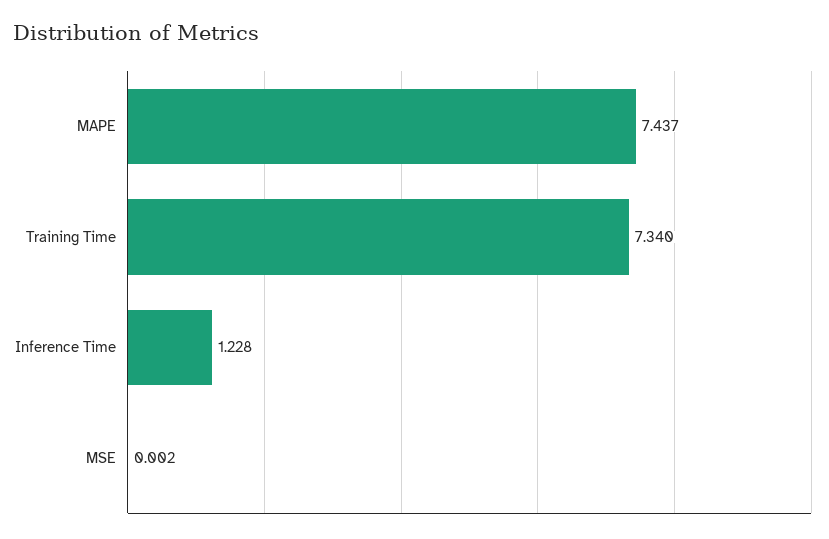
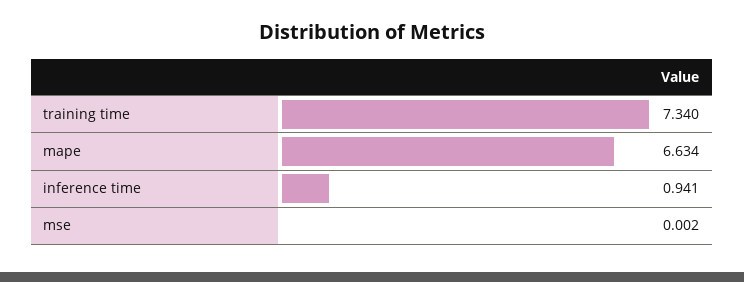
  {
-   "MAPE": 7.437,
+   "MAPE": 6.634,
    "Training Time": 7.34,
-   "Inference Time": 1.228,
+   "Inference Time": 0.941,
    "MSE": 0.002
  }

